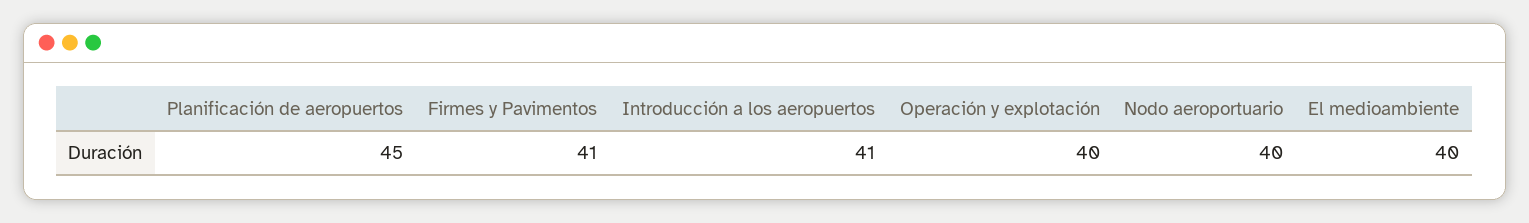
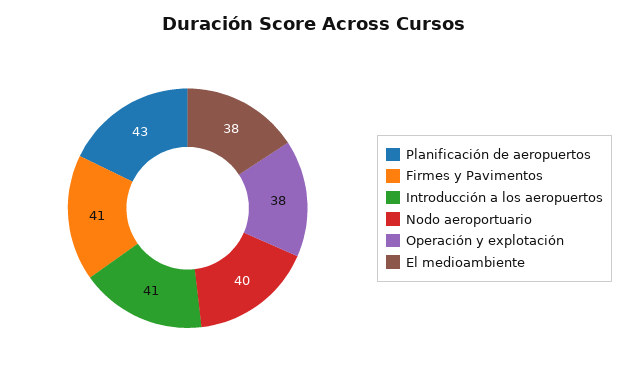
  {
-   "Planificación de aeropuertos": 45,
+   "Planificación de aeropuertos": 43,
    "Firmes y Pavimentos": 41,
    "Introducción a los aeropuertos": 41,
-   "Operación y explotación": 40,
+   "Operación y explotación": 38,
    "Nodo aeroportuario": 40,
-   "El medioambiente": 40
+   "El medioambiente": 38
  }

